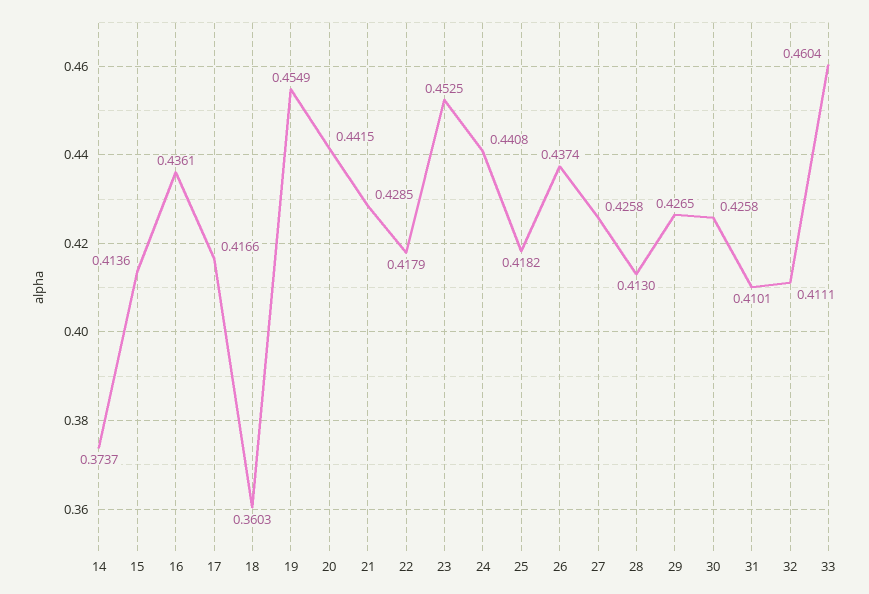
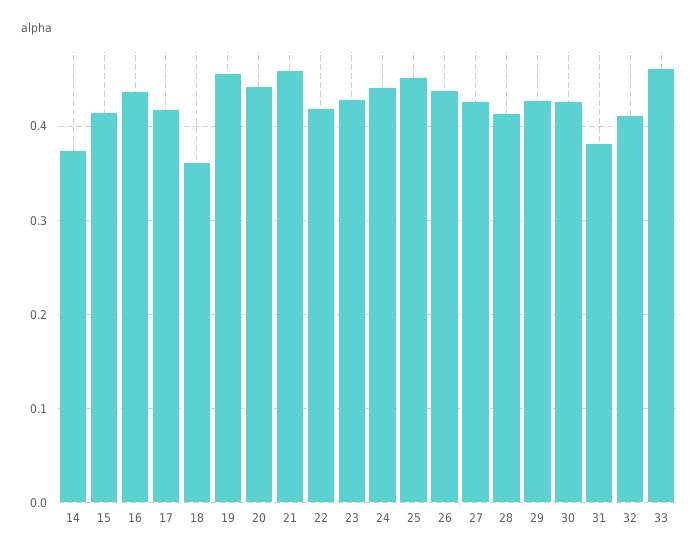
  {
    "14": 0.3737,
    "15": 0.4136,
    "16": 0.4361,
    "17": 0.4166,
    "18": 0.3603,
    "19": 0.4549,
    "20": 0.4415,
-   "21": 0.4285,
+   "21": 0.46,
    "22": 0.4179,
-   "23": 0.4525,
+   "23": 0.43,
    "24": 0.4408,
-   "25": 0.4182,
+   "25": 0.45,
    "26": 0.4374,
    "27": 0.4258,
    "28": 0.413,
    "29": 0.4265,
    "30": 0.4258,
-   "31": 0.4101,
+   "31": 0.38,
    "32": 0.4111,
    "33": 0.4604
  }

